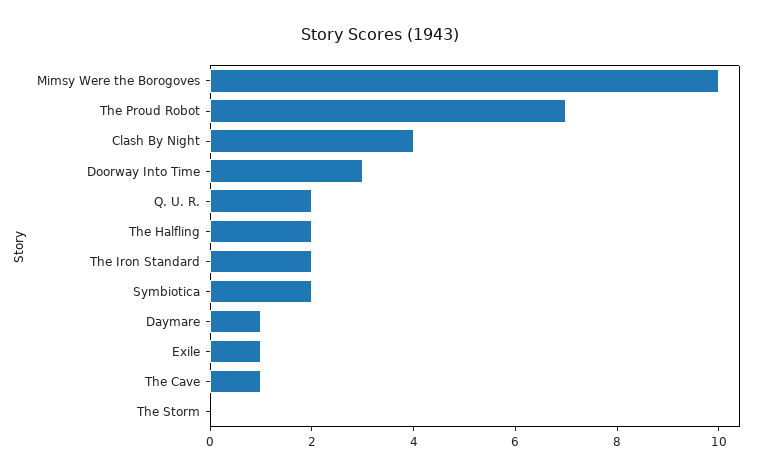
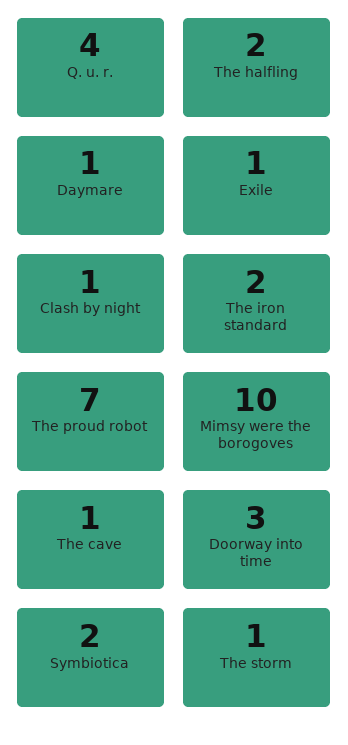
  {
    "Mimsy Were the Borogoves": 10,
    "The Proud Robot": 7,
-   "Clash By Night": 4,
+   "Clash By Night": 1,
    "Doorway Into Time": 3,
-   "Q. U. R.": 2,
+   "Q. U. R.": 4,
    "The Halfling": 2,
    "The Iron Standard": 2,
    "Symbiotica": 2,
    "Daymare": 1,
    "Exile": 1,
    "The Cave": 1,
-   "The Storm": 0
+   "The Storm": 1
  }

